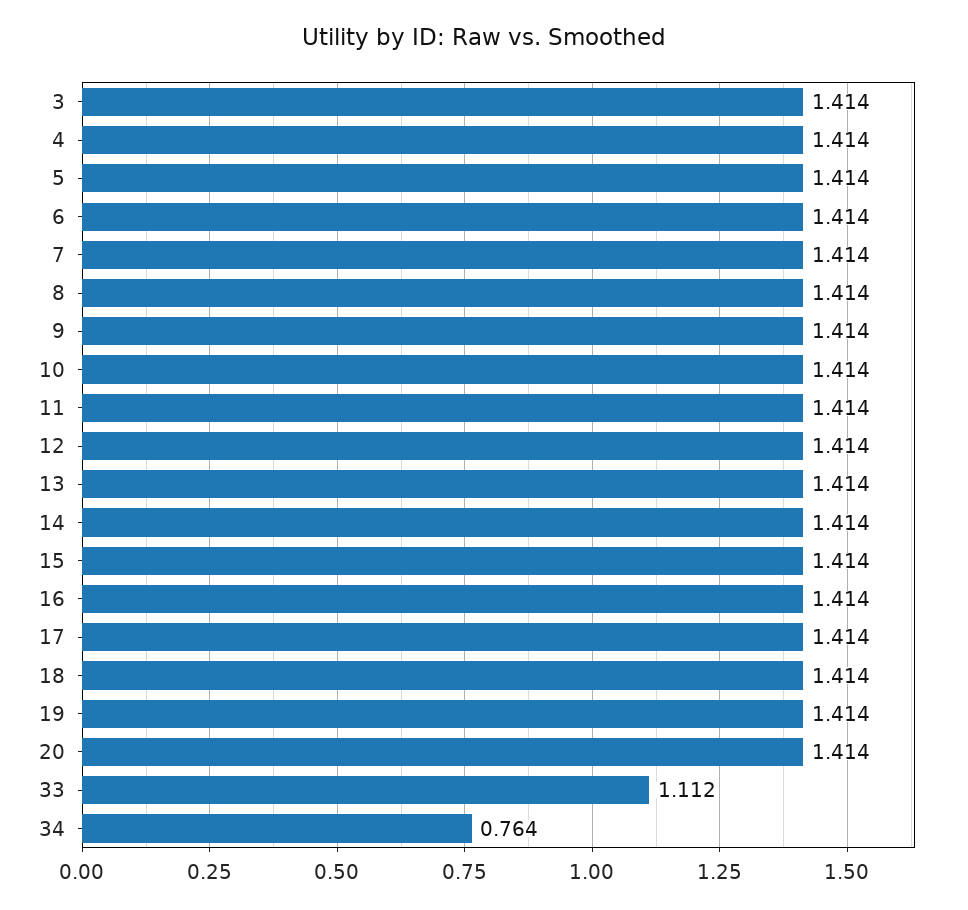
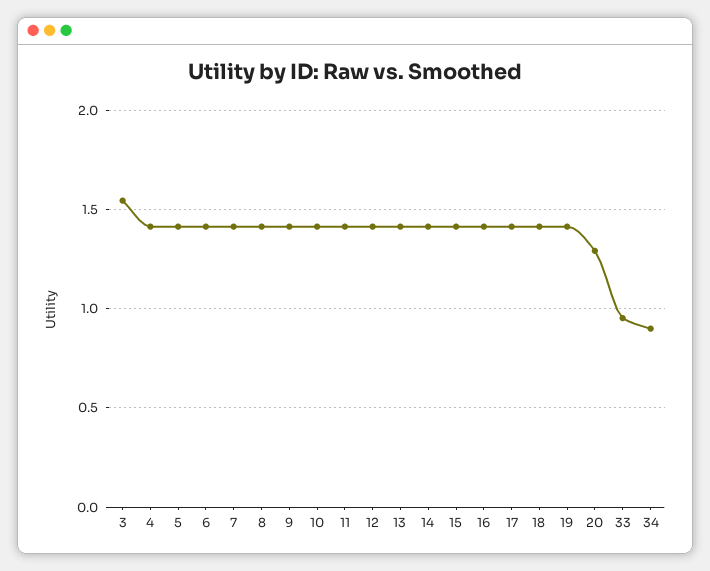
  {
-   "3": 1.414,
+   "3": 1.55,
    "4": 1.414,
    "5": 1.414,
    "6": 1.414,
    "7": 1.414,
    "8": 1.414,
    "9": 1.414,
    "10": 1.414,
    "11": 1.414,
    "12": 1.414,
    "13": 1.414,
    "14": 1.414,
    "15": 1.414,
    "16": 1.414,
    "17": 1.414,
    "18": 1.414,
    "19": 1.414,
-   "20": 1.414,
+   "20": 1.3,
-   "33": 1.112,
+   "33": 0.95,
-   "34": 0.764
+   "34": 0.9
  }

